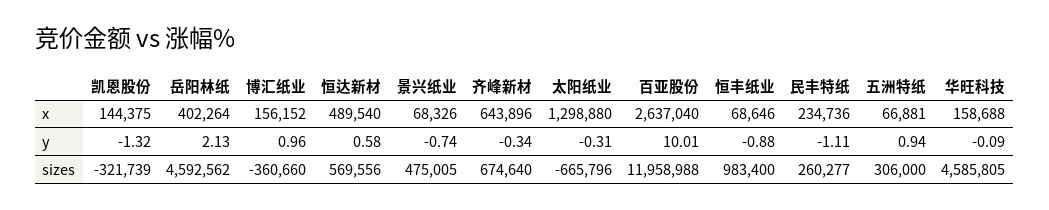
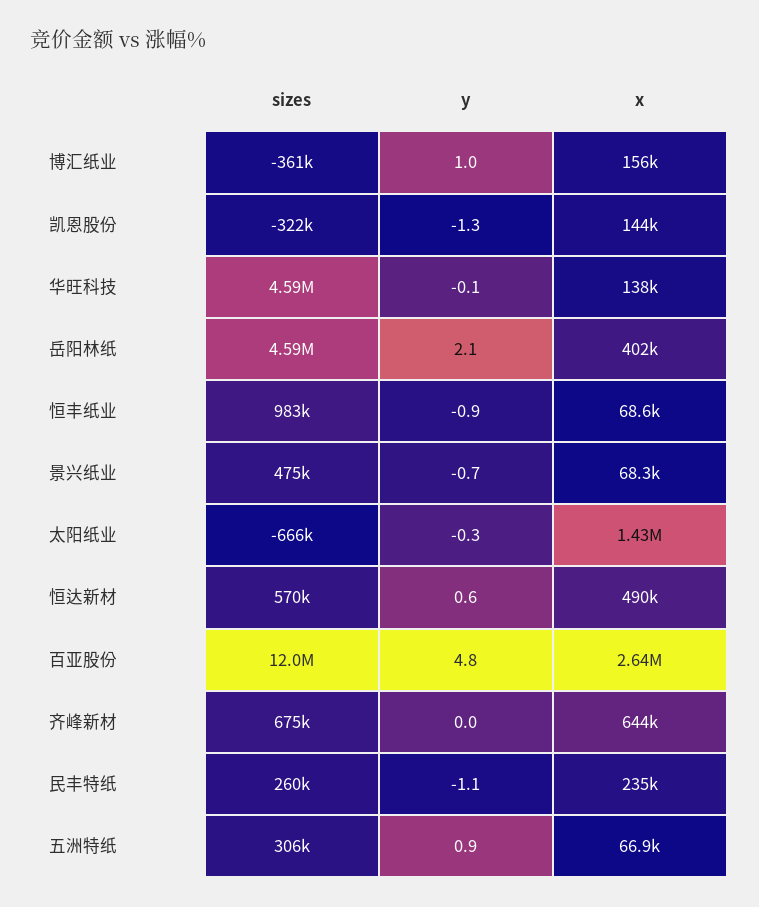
  {
    "凯恩股份": {
      "x": 144375,
      "y": -1.32,
      "sizes": -321739
    },
    "岳阳林纸": {
      "x": 402264,
      "y": 2.13,
      "sizes": 4592562
    },
    "博汇纸业": {
      "x": 156152,
      "y": 0.96,
      "sizes": -360660
    },
    "恒达新材": {
      "x": 489540,
      "y": 0.58,
      "sizes": 569556
    },
    "景兴纸业": {
      "x": 68326,
      "y": -0.74,
      "sizes": 475005
    },
    "齐峰新材": {
      "x": 643896,
-     "y": -0.34,
+     "y": 0,
      "sizes": 674640
    },
    "太阳纸业": {
-     "x": 1298880,
+     "x": 1430000,
      "y": -0.31,
      "sizes": -665796
    },
    "百亚股份": {
      "x": 2637040,
-     "y": 10.01,
+     "y": 4.8,
      "sizes": 11958988
    },
    "恒丰纸业": {
      "x": 68646,
      "y": -0.88,
      "sizes": 983400
    },
    "民丰特纸": {
      "x": 234736,
      "y": -1.11,
      "sizes": 260277
    },
    "五洲特纸": {
      "x": 66881,
      "y": 0.94,
      "sizes": 306000
    },
    "华旺科技": {
-     "x": 158688,
+     "x": 138000,
      "y": -0.09,
      "sizes": 4585805
    }
  }

